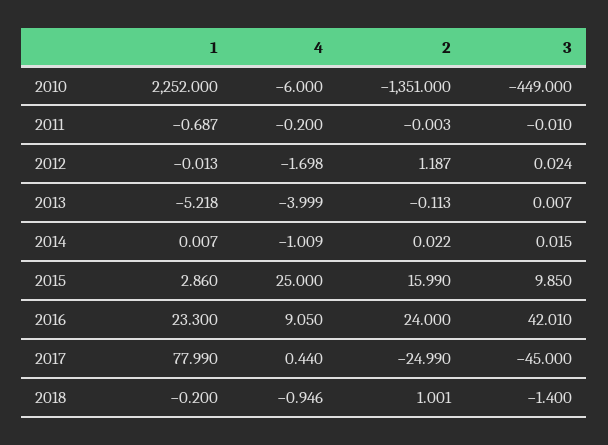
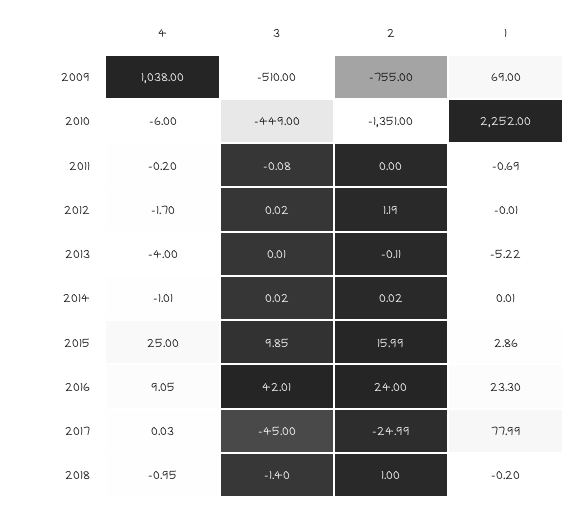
  {
    "1": {
      "2010": 2252,
      "2011": -0.687,
      "2012": -0.013,
      "2013": -5.218,
      "2014": 0.007,
      "2015": 2.86,
      "2016": 23.3,
      "2017": 77.99,
-     "2018": -0.2
+     "2018": -0.2,
+     "2009": 69
    },
    "4": {
      "2010": -6,
      "2011": -0.2,
      "2012": -1.698,
      "2013": -3.999,
      "2014": -1.009,
      "2015": 25,
      "2016": 9.05,
-     "2017": 0.44,
+     "2017": 0.03,
-     "2018": -0.946
+     "2018": -0.946,
+     "2009": 1038
    },
    "2": {
      "2010": -1351,
      "2011": -0.003,
      "2012": 1.187,
      "2013": -0.113,
      "2014": 0.022,
      "2015": 15.99,
      "2016": 24,
      "2017": -24.99,
-     "2018": 1.001
+     "2018": 1.001,
+     "2009": -755
    },
    "3": {
      "2010": -449,
-     "2011": -0.01,
+     "2011": -0.08,
      "2012": 0.024,
      "2013": 0.007,
      "2014": 0.015,
      "2015": 9.85,
      "2016": 42.01,
      "2017": -45,
-     "2018": -1.4
+     "2018": -1.4,
+     "2009": -510
    }
  }

